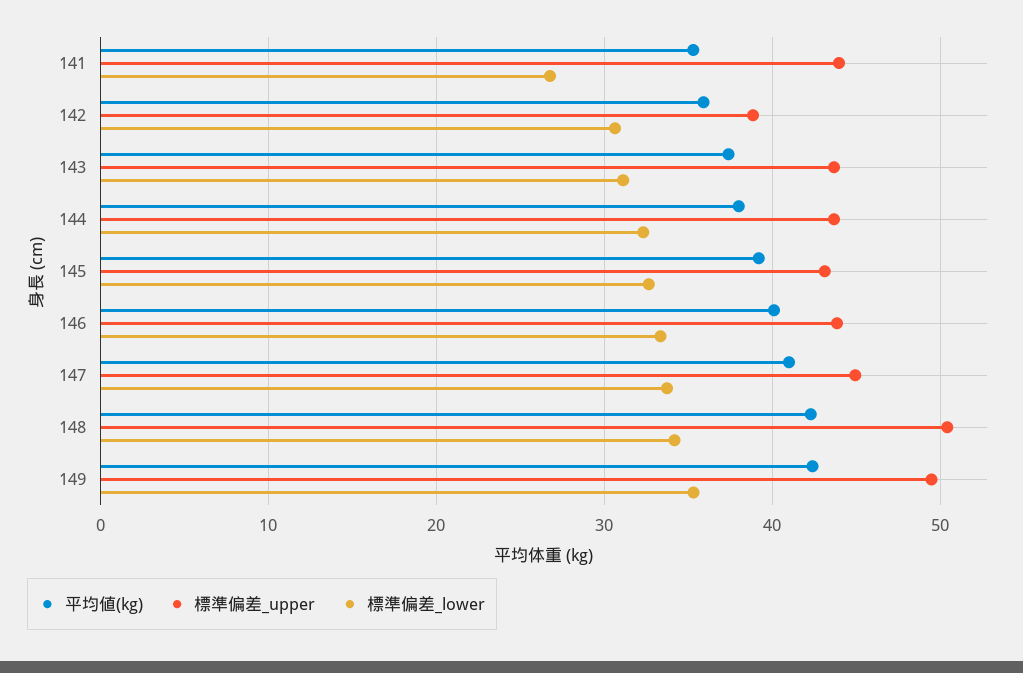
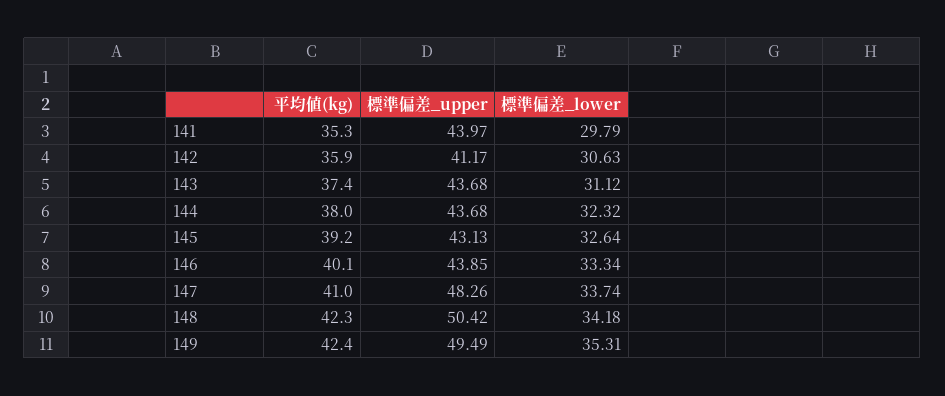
  {
    "平均値(kg)": {
      "141": 35.3,
      "142": 35.9,
      "143": 37.4,
      "144": 38,
      "145": 39.2,
      "146": 40.1,
      "147": 41,
      "148": 42.3,
      "149": 42.4
    },
    "標準偏差_upper": {
      "141": 43.97,
-     "142": 39,
+     "142": 41.17,
      "143": 43.68,
      "144": 43.68,
      "145": 43.13,
      "146": 43.85,
-     "147": 45,
+     "147": 48.26,
      "148": 50.42,
      "149": 49.49
    },
    "標準偏差_lower": {
-     "141": 27,
+     "141": 29.79,
      "142": 30.63,
      "143": 31.12,
      "144": 32.32,
      "145": 32.64,
      "146": 33.34,
      "147": 33.74,
      "148": 34.18,
      "149": 35.31
    }
  }

